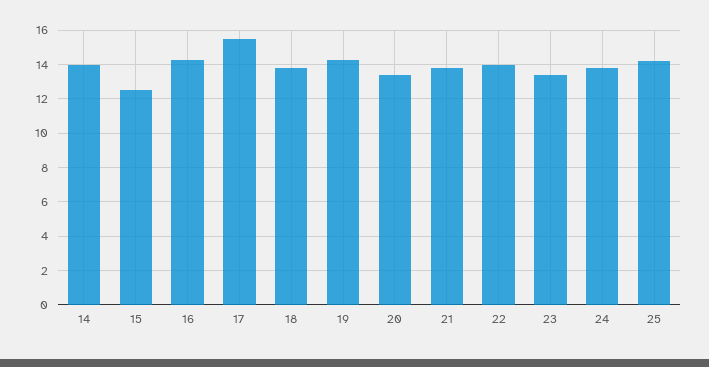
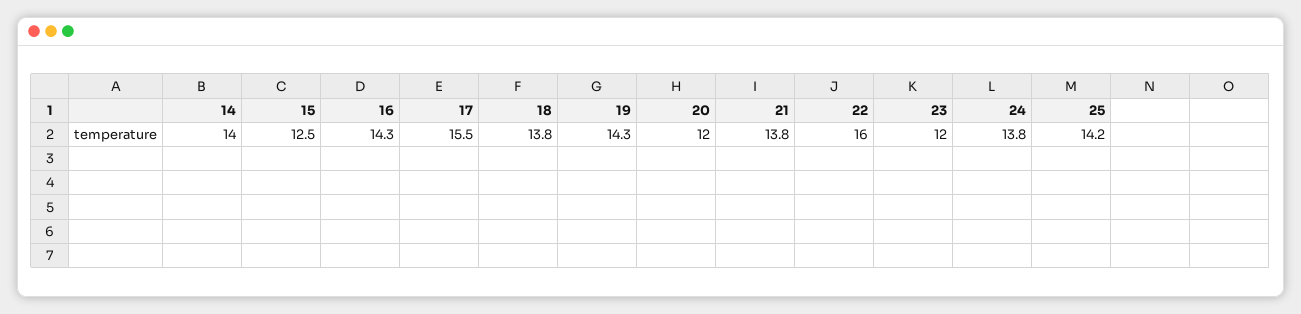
  {
    "14": 14,
    "15": 12.5,
    "16": 14.3,
    "17": 15.5,
    "18": 13.8,
    "19": 14.3,
-   "20": 13.5,
+   "20": 12,
    "21": 13.8,
-   "22": 14,
+   "22": 16,
-   "23": 13.5,
+   "23": 12,
    "24": 13.8,
    "25": 14.2
  }

